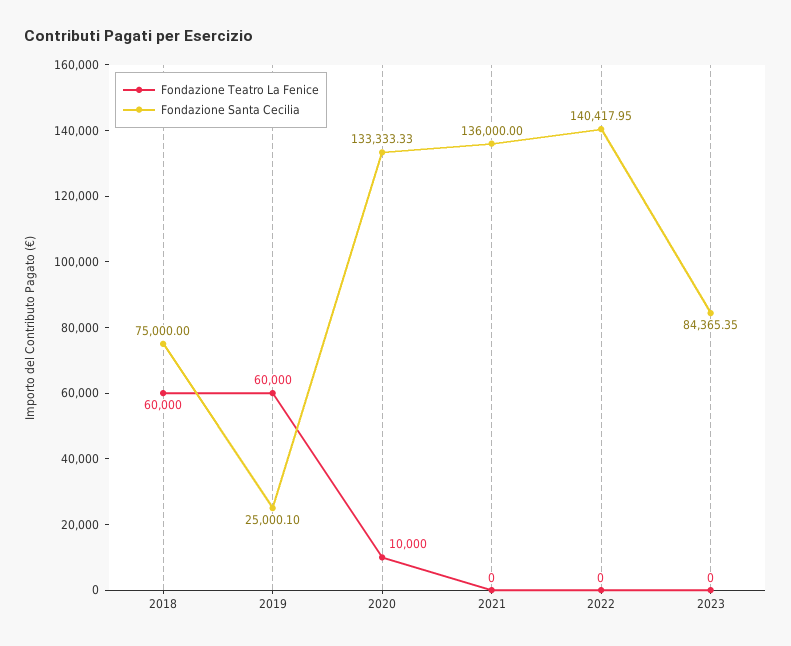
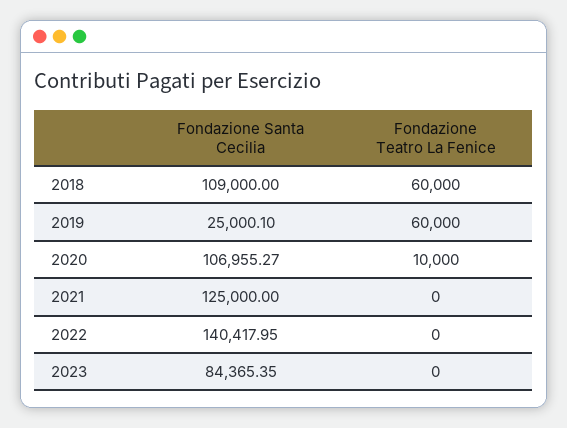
  {
    "Fondazione Teatro La Fenice": {
      "2018": 60000,
      "2019": 60000,
      "2020": 10000,
      "2021": 0,
      "2022": 0,
      "2023": 0
    },
    "Fondazione Santa Cecilia": {
-     "2018": 75000,
+     "2018": 109000,
      "2019": 25000.1,
-     "2020": 133333.33,
+     "2020": 106955.27,
-     "2021": 136000,
+     "2021": 125000,
      "2022": 140417.95,
      "2023": 84365.35
    }
  }

